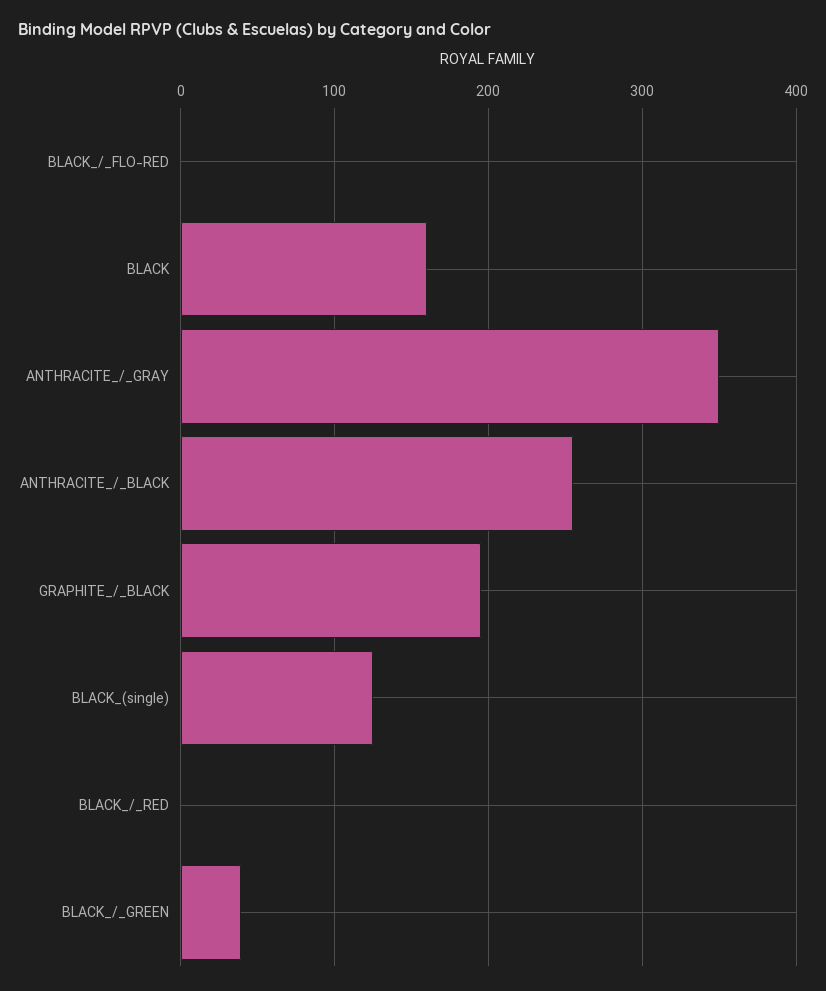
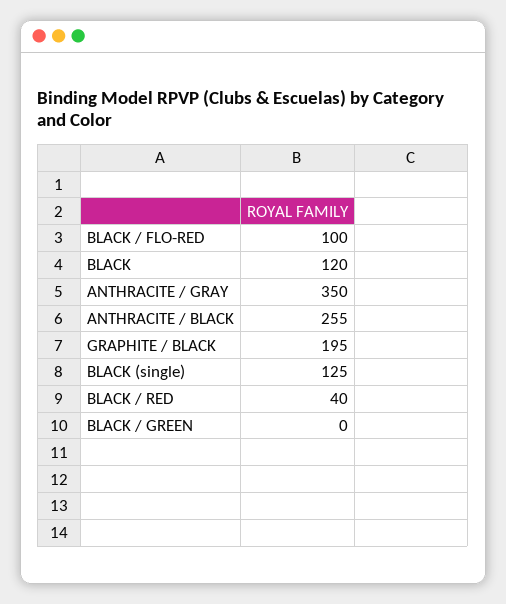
  {
-   "BLACK_/_FLO-RED": 0,
+   "BLACK_/_FLO-RED": 100,
-   "BLACK": 160,
+   "BLACK": 120,
    "ANTHRACITE_/_GRAY": 350,
    "ANTHRACITE_/_BLACK": 255,
    "GRAPHITE_/_BLACK": 195,
    "BLACK_(single)": 125,
-   "BLACK_/_RED": 0,
+   "BLACK_/_RED": 40,
-   "BLACK_/_GREEN": 40
+   "BLACK_/_GREEN": 0
  }

